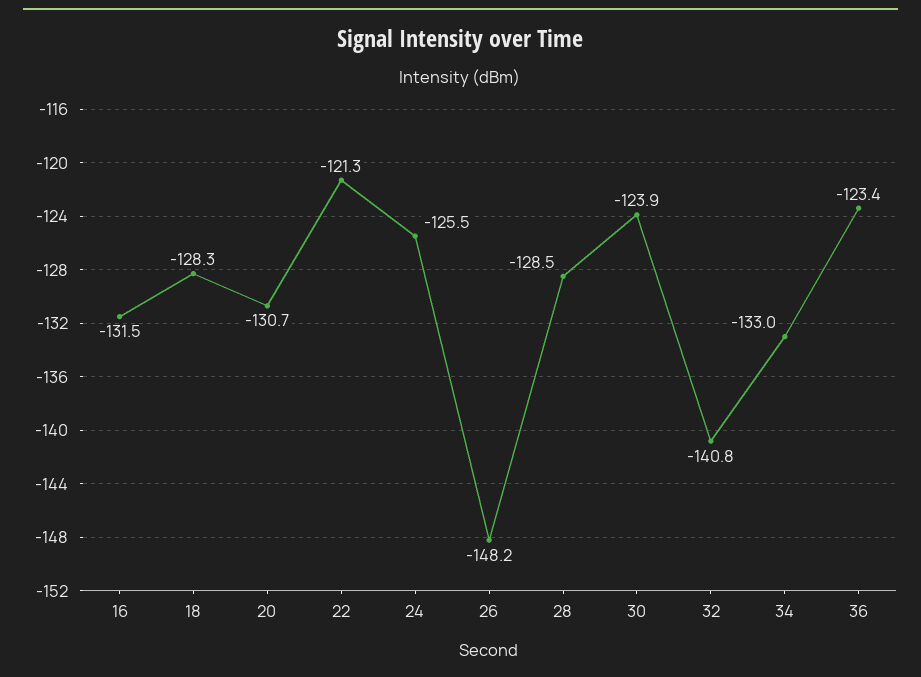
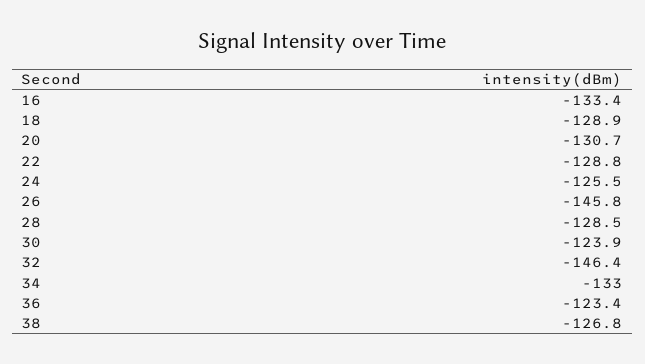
  {
-   "16": -131.5,
+   "16": -133.4,
-   "18": -128.3,
+   "18": -128.9,
    "20": -130.7,
-   "22": -121.3,
+   "22": -128.8,
    "24": -125.5,
-   "26": -148.2,
+   "26": -145.8,
    "28": -128.5,
    "30": -123.9,
-   "32": -140.8,
+   "32": -146.4,
    "34": -133,
-   "36": -123.4
+   "36": -123.4,
+   "38": -126.8
  }

